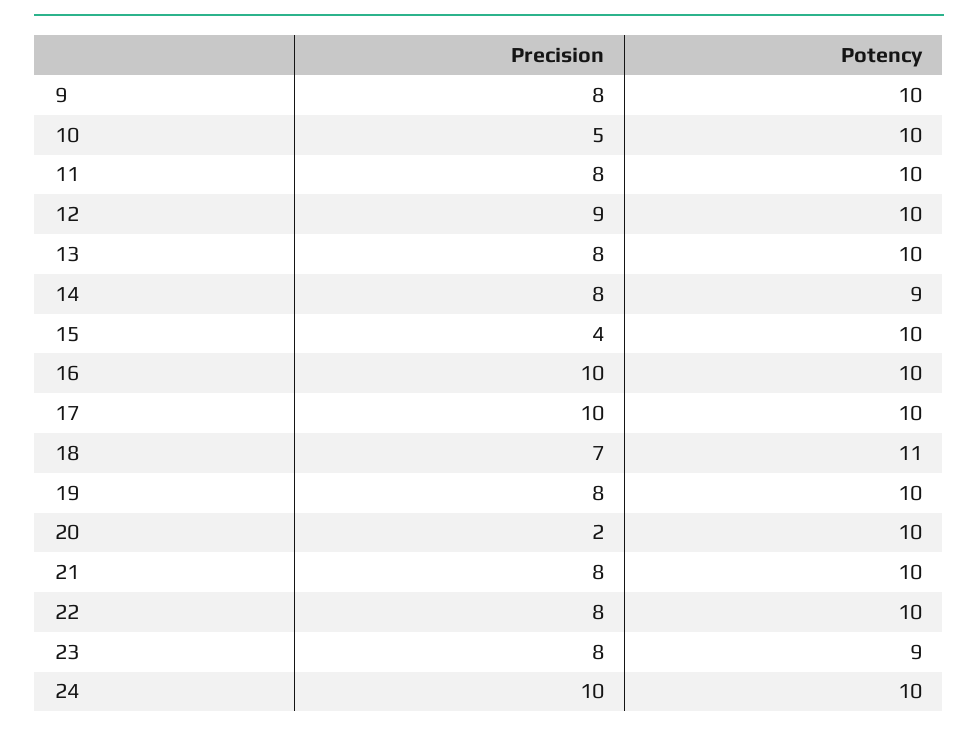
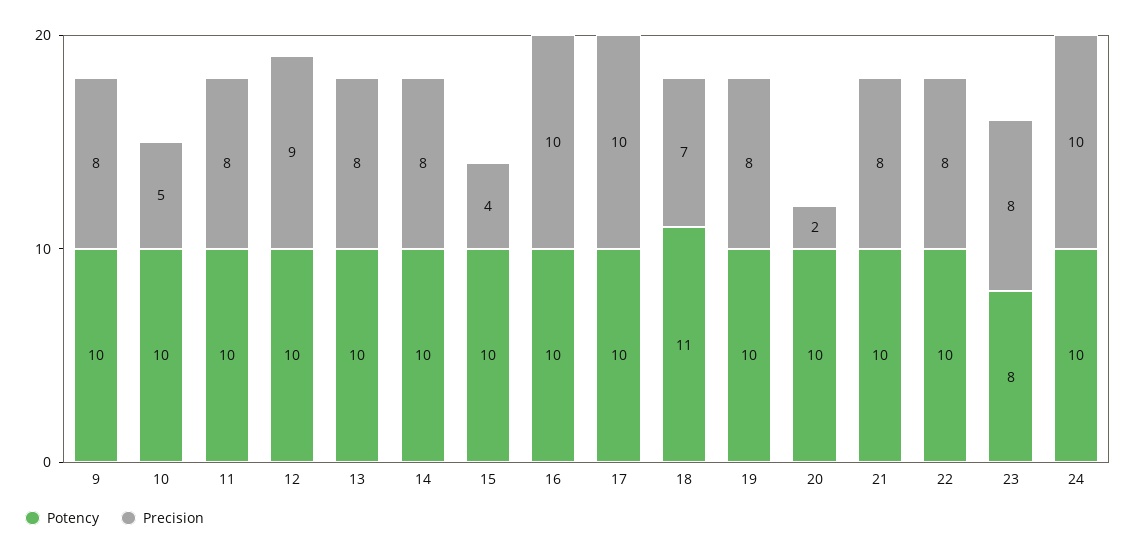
  {
    "Precision": {
      "9": 8,
      "10": 5,
      "11": 8,
      "12": 9,
      "13": 8,
      "14": 8,
      "15": 4,
      "16": 10,
      "17": 10,
      "18": 7,
      "19": 8,
      "20": 2,
      "21": 8,
      "22": 8,
      "23": 8,
      "24": 10
    },
    "Potency": {
      "9": 10,
      "10": 10,
      "11": 10,
      "12": 10,
      "13": 10,
-     "14": 9,
+     "14": 10,
      "15": 10,
      "16": 10,
      "17": 10,
      "18": 11,
      "19": 10,
      "20": 10,
      "21": 10,
      "22": 10,
-     "23": 9,
+     "23": 8,
      "24": 10
    }
  }

